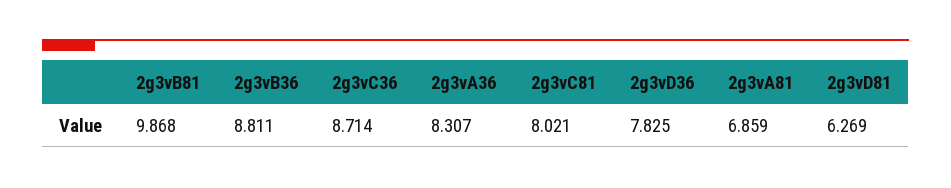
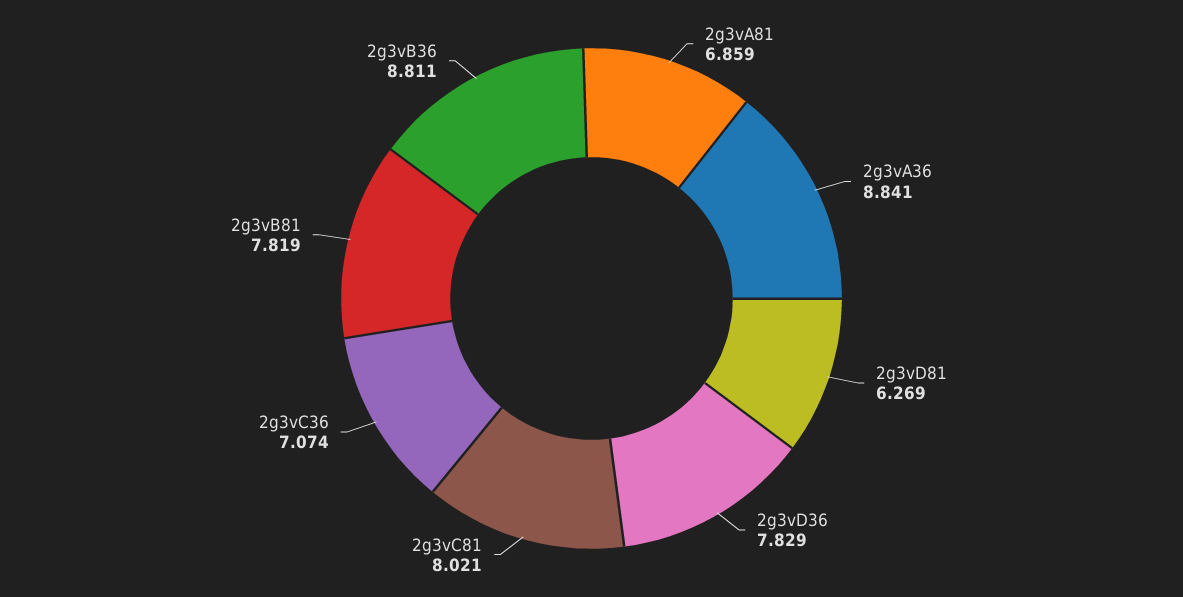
  {
-   "2g3vB81": 9.868,
+   "2g3vB81": 7.819,
    "2g3vB36": 8.811,
-   "2g3vC36": 8.714,
+   "2g3vC36": 7.074,
-   "2g3vA36": 8.307,
+   "2g3vA36": 8.841,
    "2g3vC81": 8.021,
-   "2g3vD36": 7.825,
+   "2g3vD36": 7.829,
    "2g3vA81": 6.859,
    "2g3vD81": 6.269
  }

